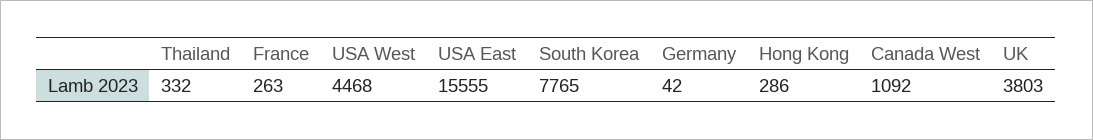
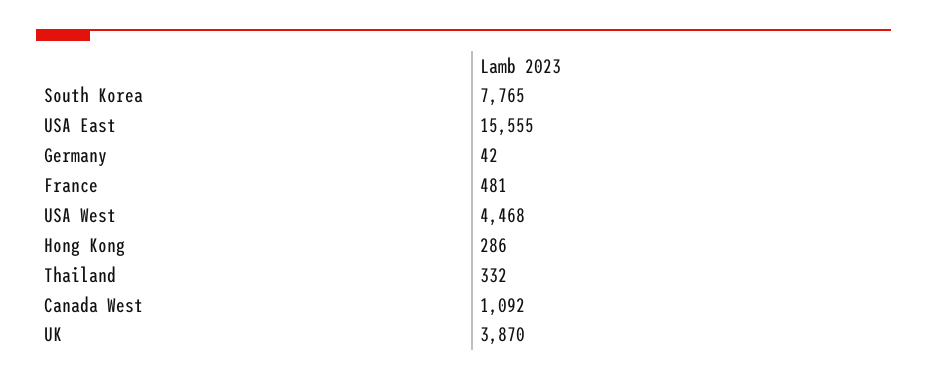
  {
    "Thailand": 332,
-   "France": 263,
+   "France": 481,
    "USA West": 4468,
    "USA East": 15555,
    "South Korea": 7765,
    "Germany": 42,
    "Hong Kong": 286,
    "Canada West": 1092,
-   "UK": 3803
+   "UK": 3870
  }

